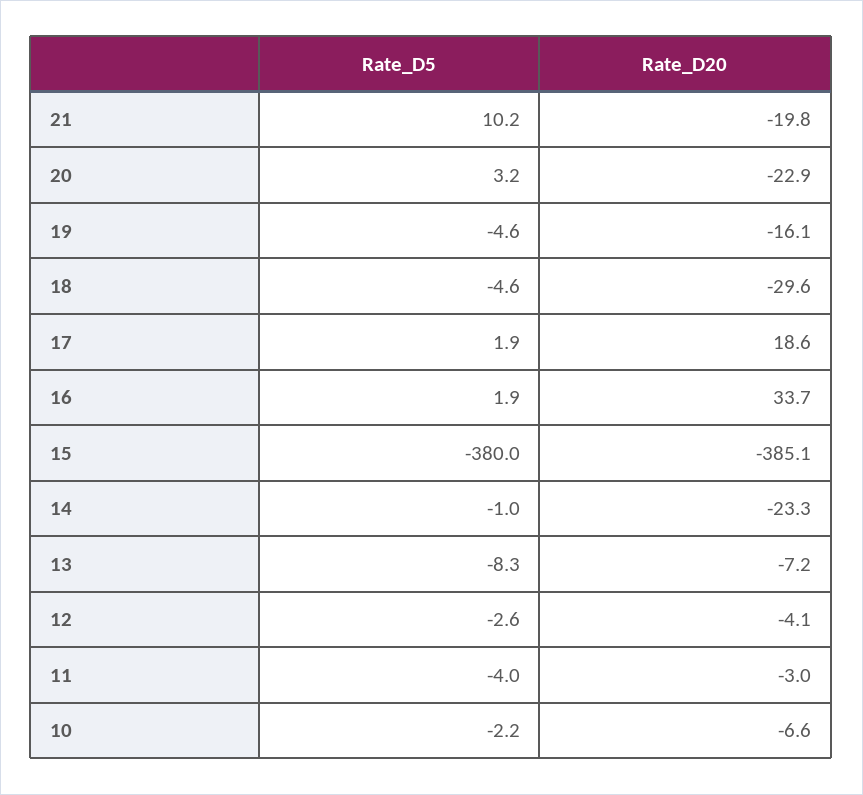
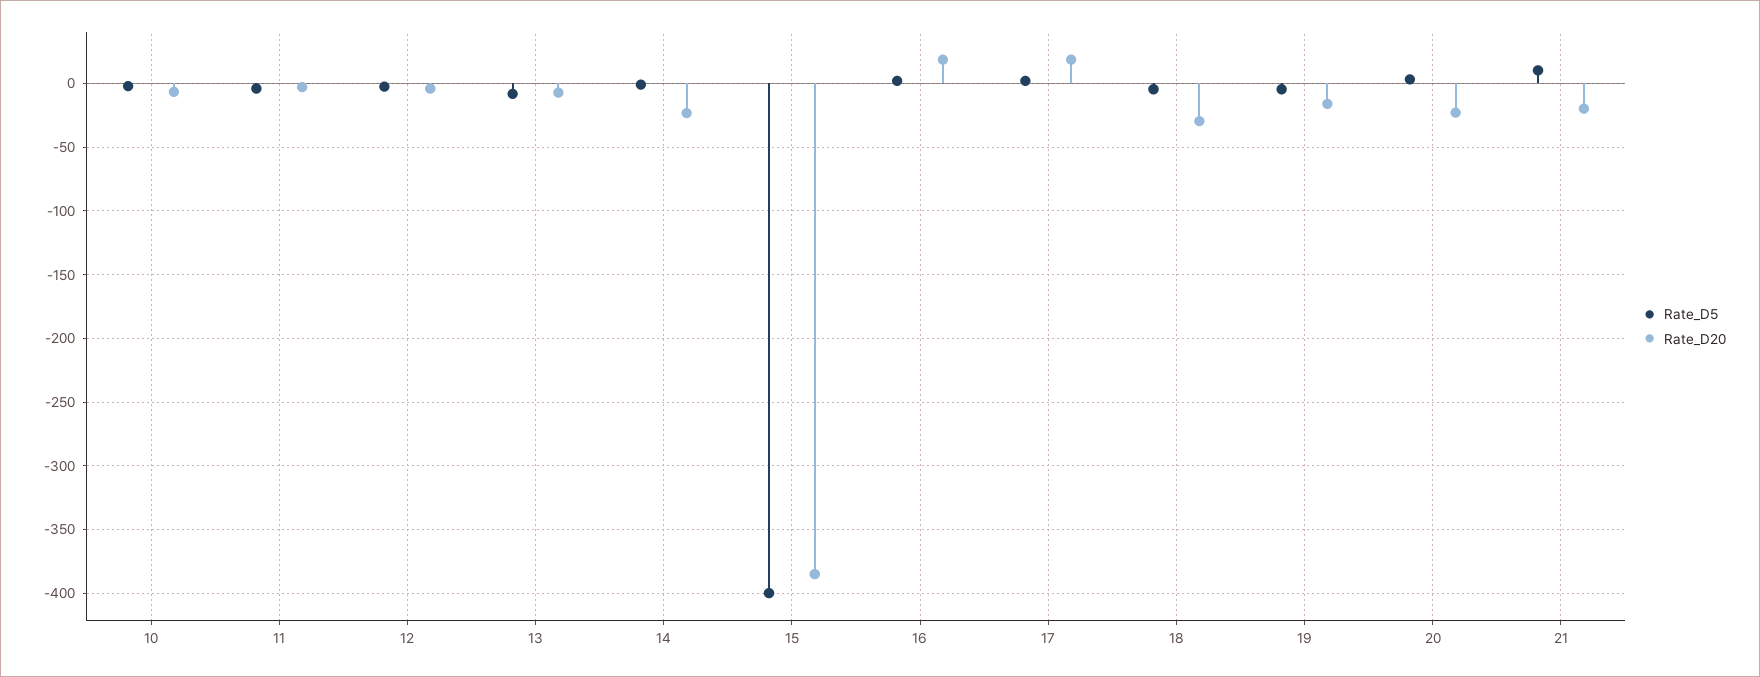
  {
    "Rate_D5": {
      "21": 10.2,
      "20": 3.2,
      "19": -4.6,
      "18": -4.6,
      "17": 1.9,
      "16": 1.9,
-     "15": -380,
+     "15": -400,
      "14": -1,
      "13": -8.3,
      "12": -2.6,
      "11": -4,
      "10": -2.2
    },
    "Rate_D20": {
      "21": -19.8,
      "20": -22.9,
      "19": -16.1,
      "18": -29.6,
      "17": 18.6,
-     "16": 33.7,
+     "16": 20,
      "15": -385.1,
      "14": -23.3,
      "13": -7.2,
      "12": -4.1,
      "11": -3,
      "10": -6.6
    }
  }

